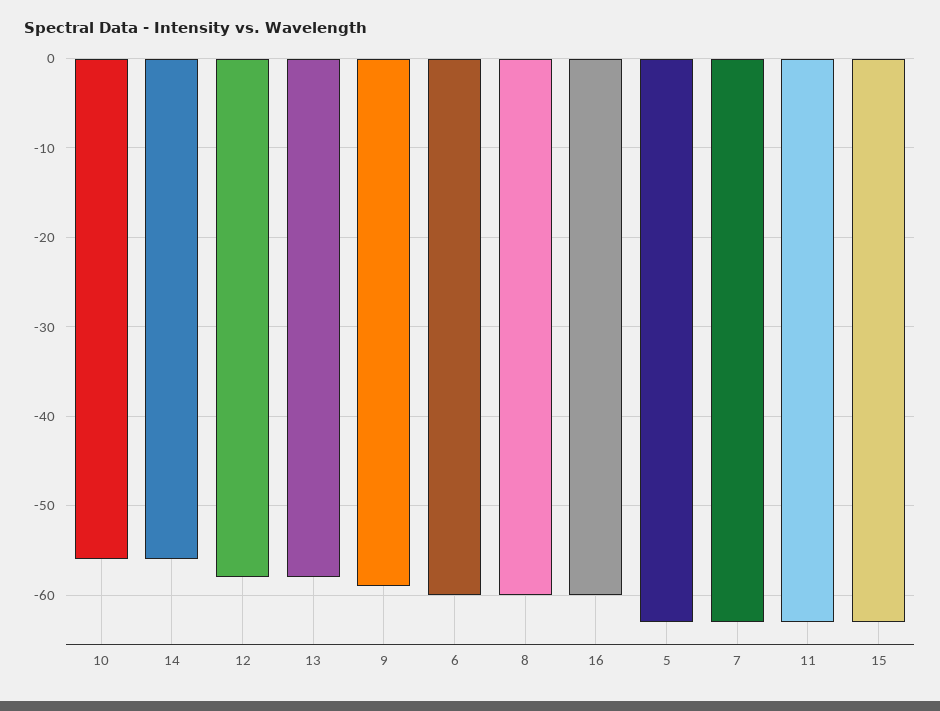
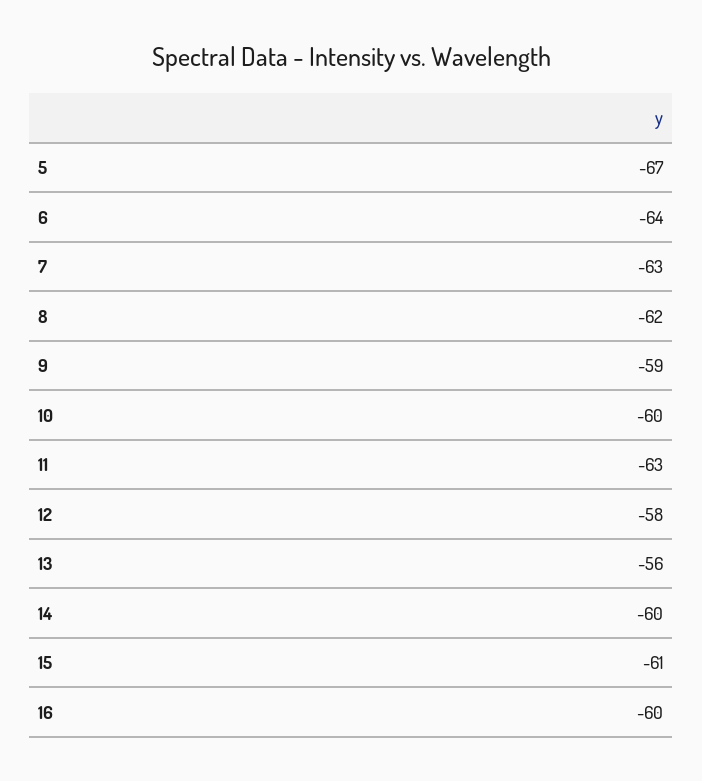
  {
-   "10": -56,
+   "10": -60,
-   "14": -56,
+   "14": -60,
    "12": -58,
-   "13": -58,
+   "13": -56,
    "9": -59,
-   "6": -60,
+   "6": -64,
-   "8": -60,
+   "8": -62,
    "16": -60,
-   "5": -63,
+   "5": -67,
    "7": -63,
    "11": -63,
-   "15": -63
+   "15": -61
  }

